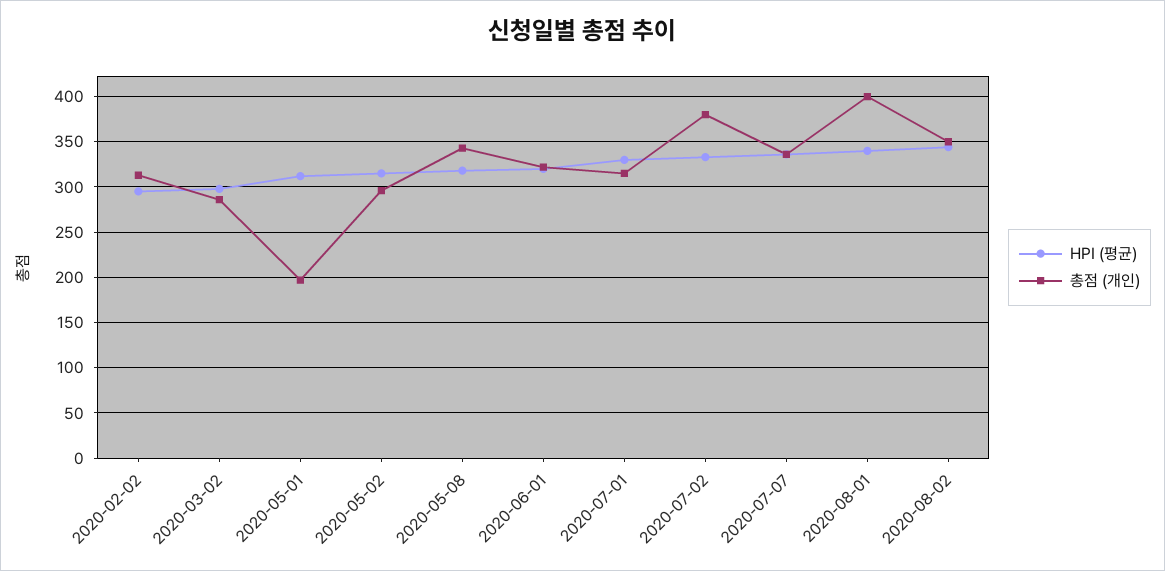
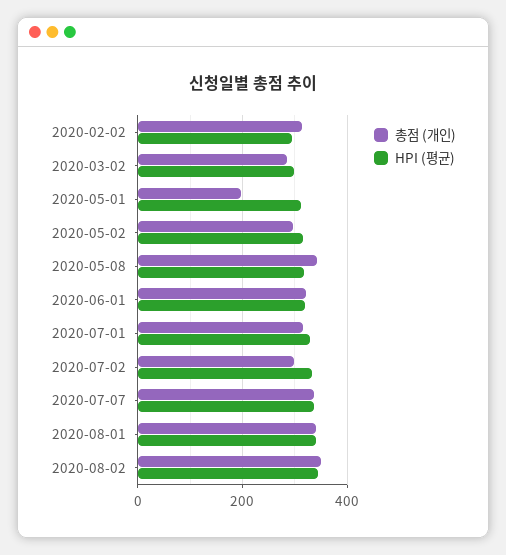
  {
    "HPI (평균)": {
      "2020-02-02": 300,
      "2020-03-02": 300,
      "2020-05-01": 310,
      "2020-05-02": 320,
      "2020-05-08": 320,
      "2020-06-01": 320,
      "2020-07-01": 330,
      "2020-07-02": 330,
      "2020-07-07": 340,
      "2020-08-01": 340,
      "2020-08-02": 340
    },
    "총점 (개인)": {
      "2020-02-02": 310,
      "2020-03-02": 290,
      "2020-05-01": 200,
      "2020-05-02": 300,
      "2020-05-08": 340,
      "2020-06-01": 320,
      "2020-07-01": 320,
-     "2020-07-02": 380,
+     "2020-07-02": 300,
      "2020-07-07": 340,
-     "2020-08-01": 400,
+     "2020-08-01": 340,
      "2020-08-02": 350
    }
  }

